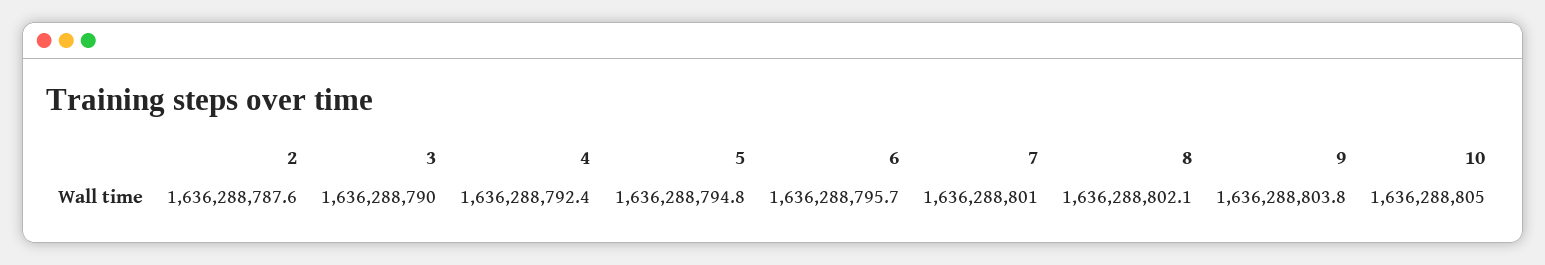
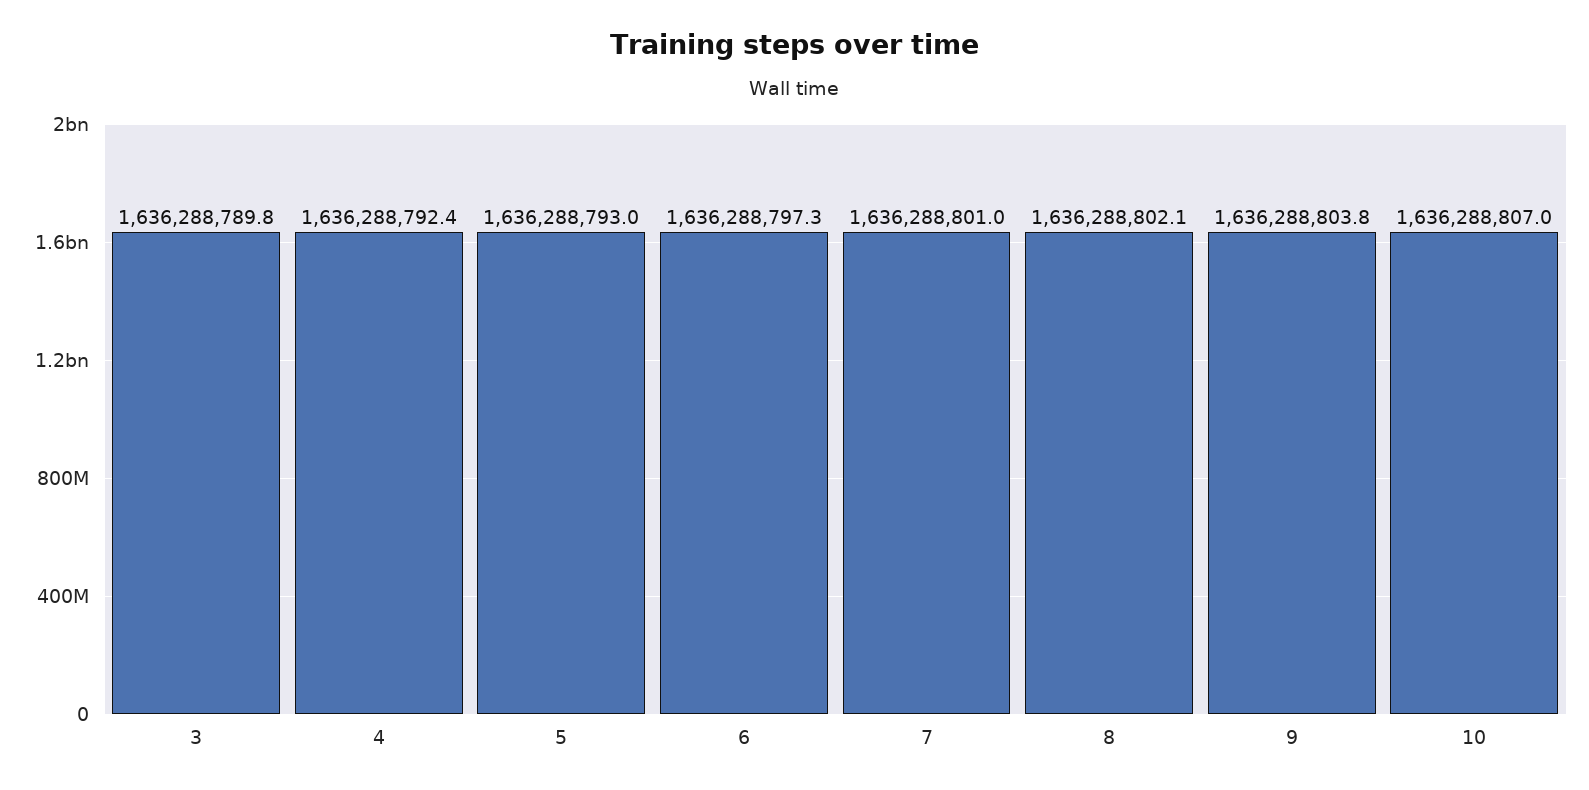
  {
-   "2": 1636288787.6,
-   "3": 1636288790,
+   "3": 1636288789.8,
    "4": 1636288792.4,
-   "5": 1636288794.8,
+   "5": 1636288793,
-   "6": 1636288795.7,
+   "6": 1636288797.3,
    "7": 1636288801,
    "8": 1636288802.1,
    "9": 1636288803.8,
-   "10": 1636288805
+   "10": 1636288807
  }

